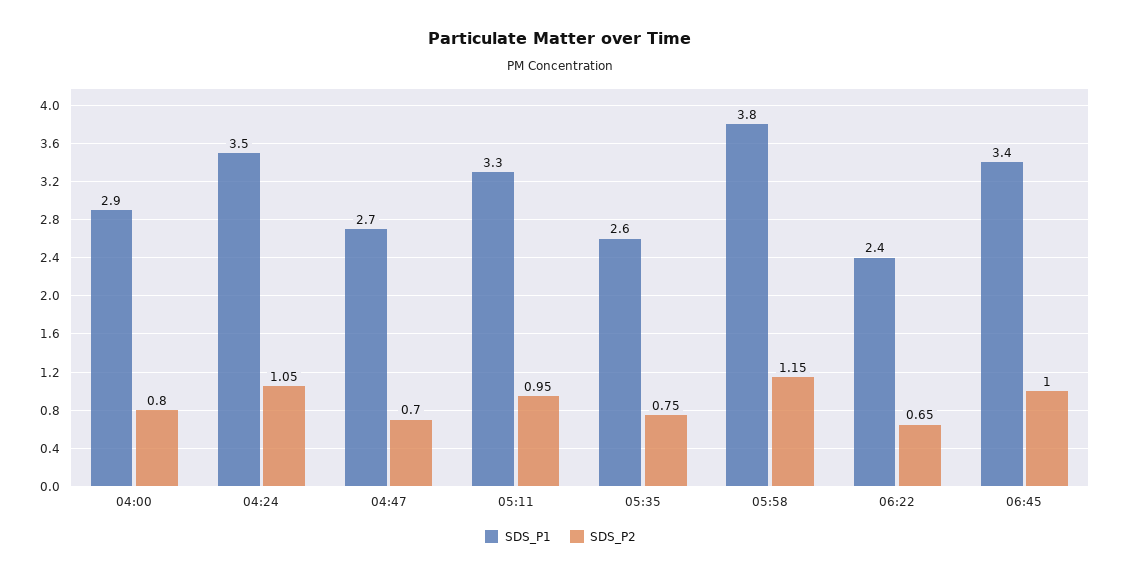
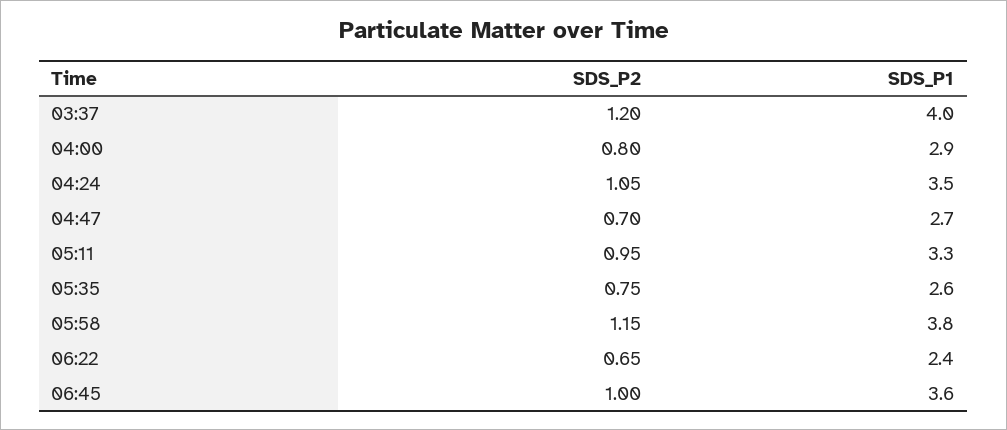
  {
    "SDS_P1": {
      "04:00": 2.9,
      "04:24": 3.5,
      "04:47": 2.7,
      "05:11": 3.3,
      "05:35": 2.6,
      "05:58": 3.8,
      "06:22": 2.4,
-     "06:45": 3.4
+     "06:45": 3.6,
+     "03:37": 4
    },
    "SDS_P2": {
      "04:00": 0.8,
      "04:24": 1.05,
      "04:47": 0.7,
      "05:11": 0.95,
      "05:35": 0.75,
      "05:58": 1.15,
      "06:22": 0.65,
-     "06:45": 1
+     "06:45": 1,
+     "03:37": 1.2
    }
  }

